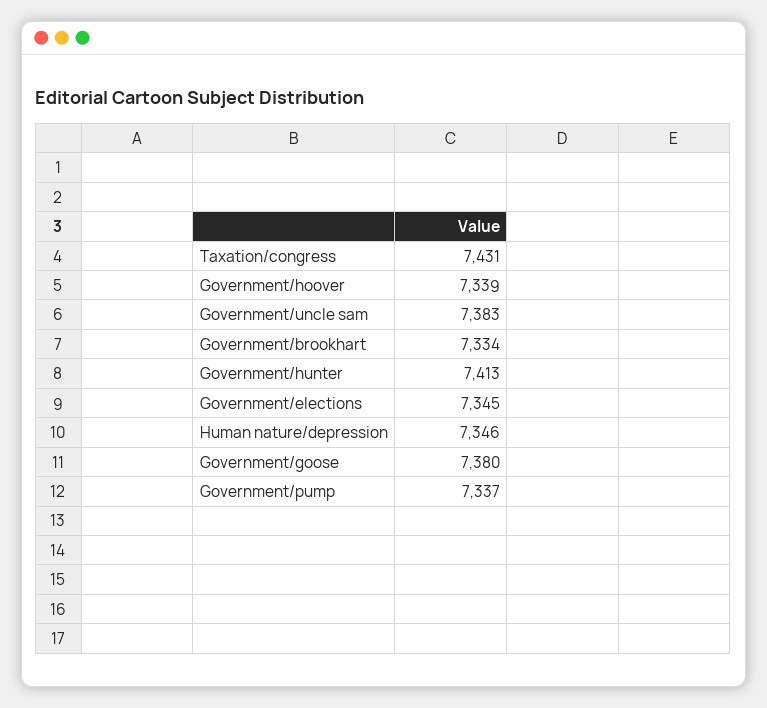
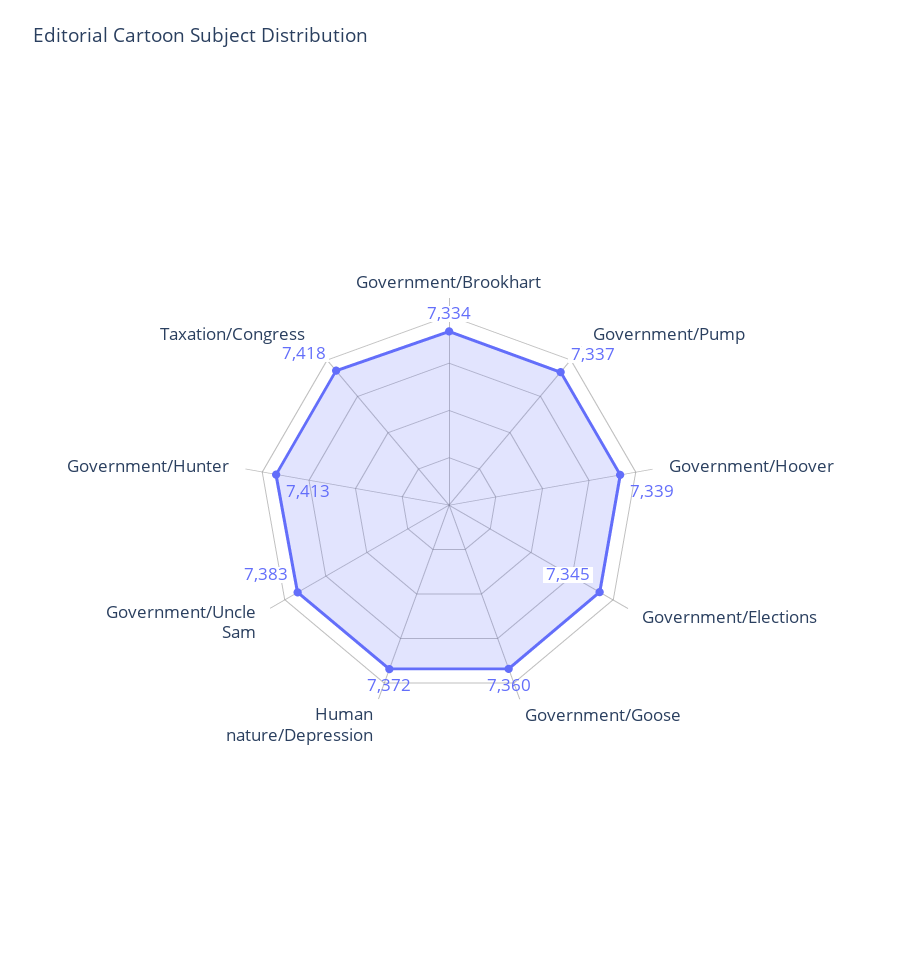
  {
-   "Taxation/congress": 7431,
+   "Taxation/congress": 7418,
    "Government/hoover": 7339,
    "Government/uncle sam": 7383,
    "Government/brookhart": 7334,
    "Government/hunter": 7413,
    "Government/elections": 7345,
-   "Human nature/depression": 7346,
+   "Human nature/depression": 7372,
-   "Government/goose": 7380,
+   "Government/goose": 7360,
    "Government/pump": 7337
  }

